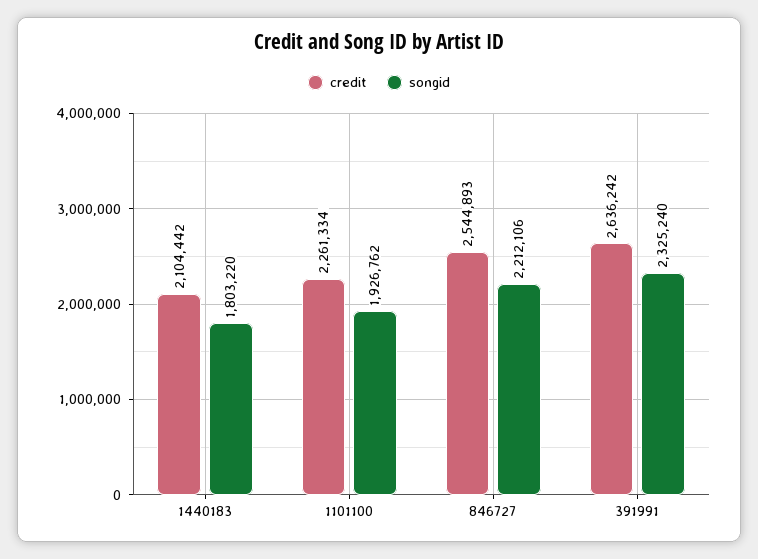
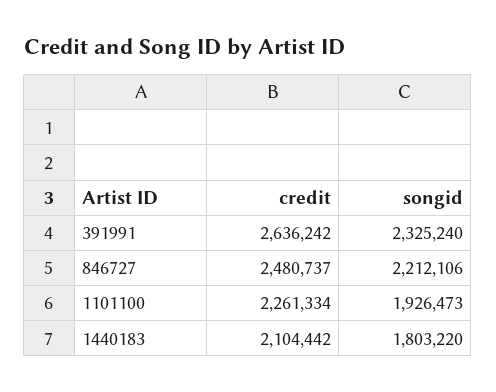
  {
    "credit": {
      "1440183": 2104442,
      "1101100": 2261334,
-     "846727": 2544893,
+     "846727": 2480737,
      "391991": 2636242
    },
    "songid": {
      "1440183": 1803220,
-     "1101100": 1926762,
+     "1101100": 1926473,
      "846727": 2212106,
      "391991": 2325240
    }
  }

